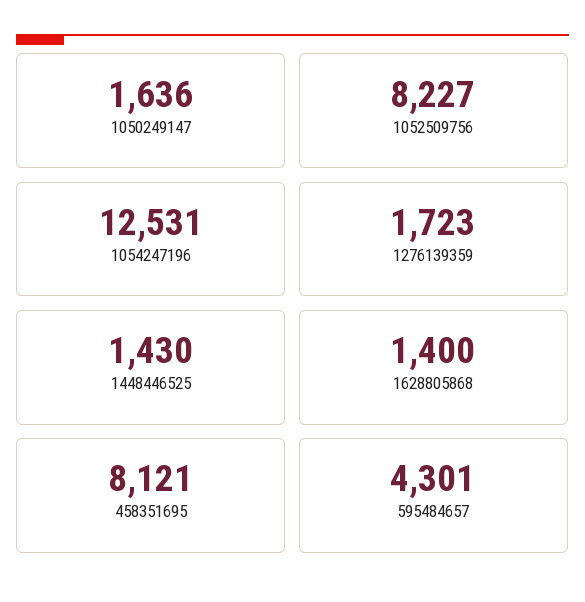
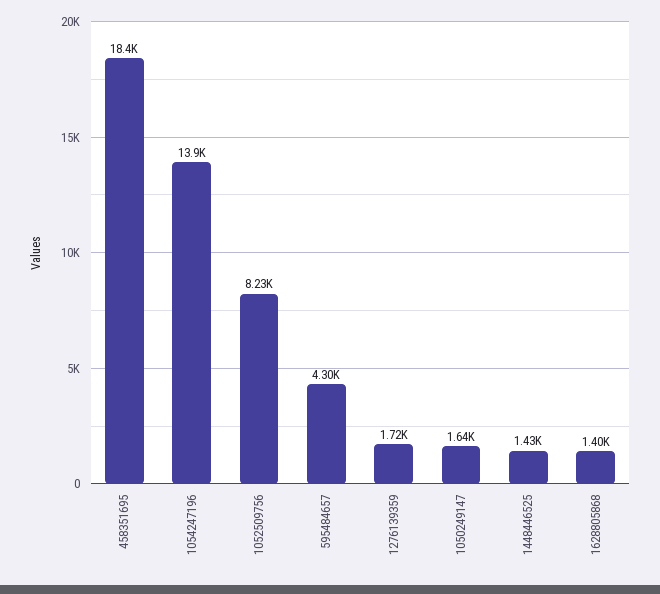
  {
    "1050249147": 1636,
    "1052509756": 8227,
-   "1054247196": 12531,
+   "1054247196": 13900,
    "1276139359": 1723,
    "1448446525": 1430,
    "1628805868": 1400,
-   "458351695": 8121,
+   "458351695": 18400,
    "595484657": 4301
  }

